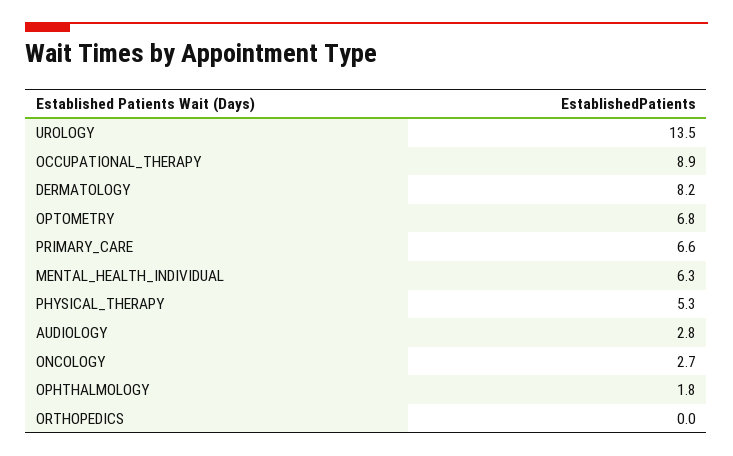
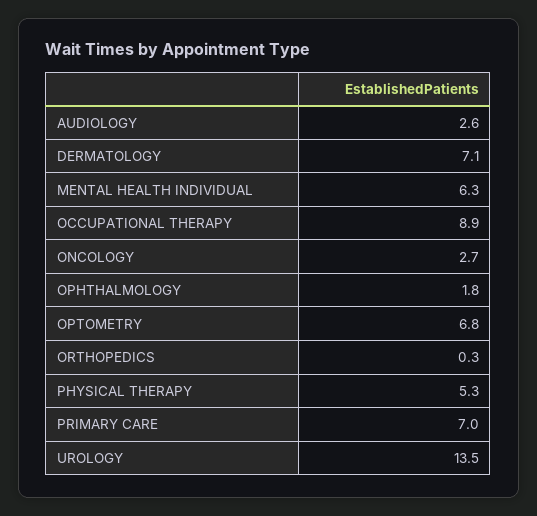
  {
    "UROLOGY": 13.5,
    "OCCUPATIONAL_THERAPY": 8.9,
-   "DERMATOLOGY": 8.2,
+   "DERMATOLOGY": 7.1,
    "OPTOMETRY": 6.8,
-   "PRIMARY_CARE": 6.6,
+   "PRIMARY_CARE": 7,
    "MENTAL_HEALTH_INDIVIDUAL": 6.3,
    "PHYSICAL_THERAPY": 5.3,
-   "AUDIOLOGY": 2.8,
+   "AUDIOLOGY": 2.6,
    "ONCOLOGY": 2.7,
    "OPHTHALMOLOGY": 1.8,
-   "ORTHOPEDICS": 0
+   "ORTHOPEDICS": 0.3
  }

